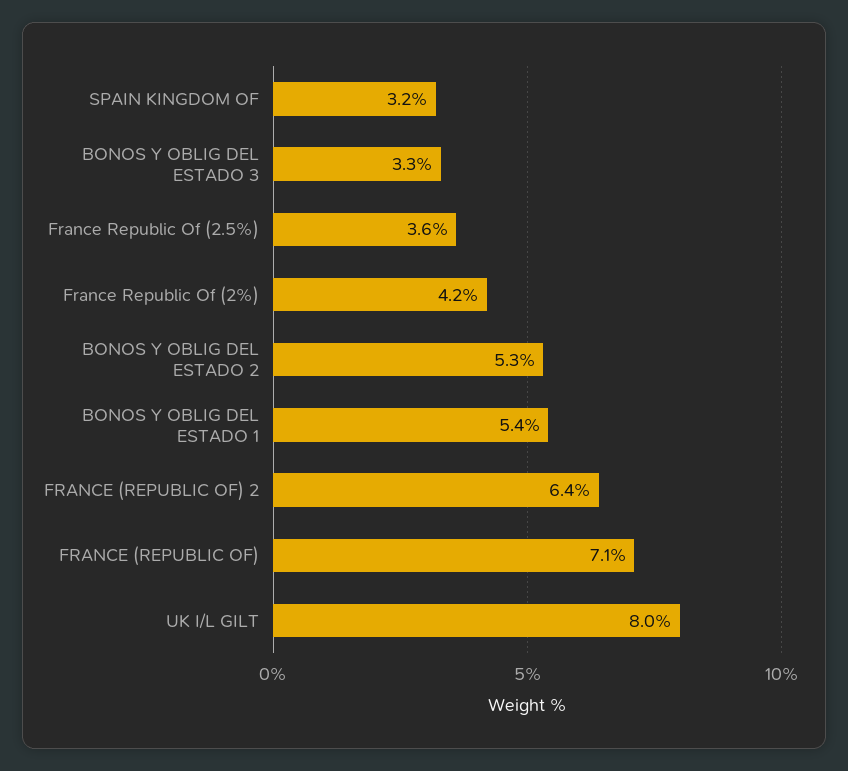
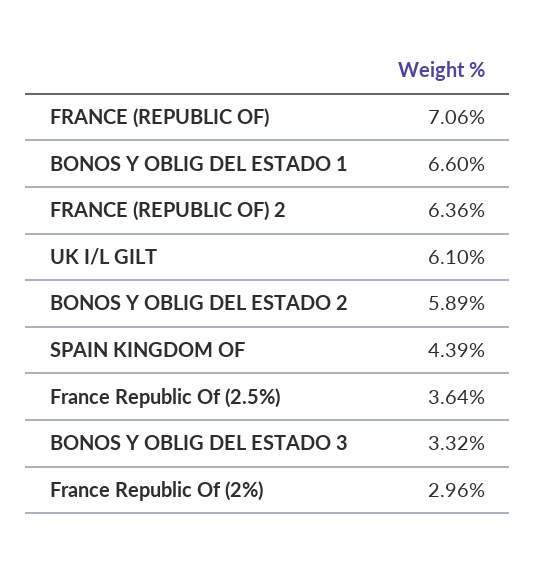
  {
-   "SPAIN KINGDOM OF": 3.2,
+   "SPAIN KINGDOM OF": 4.39,
    "BONOS Y OBLIG DEL ESTADO 3": 3.32,
    "France Republic Of (2.5%)": 3.64,
-   "France Republic Of (2%)": 4.2,
+   "France Republic Of (2%)": 2.96,
-   "BONOS Y OBLIG DEL ESTADO 2": 5.3,
+   "BONOS Y OBLIG DEL ESTADO 2": 5.89,
-   "BONOS Y OBLIG DEL ESTADO 1": 5.4,
+   "BONOS Y OBLIG DEL ESTADO 1": 6.6,
    "FRANCE (REPUBLIC OF) 2": 6.36,
    "FRANCE (REPUBLIC OF)": 7.06,
-   "UK I/L GILT": 8
+   "UK I/L GILT": 6.1
  }

